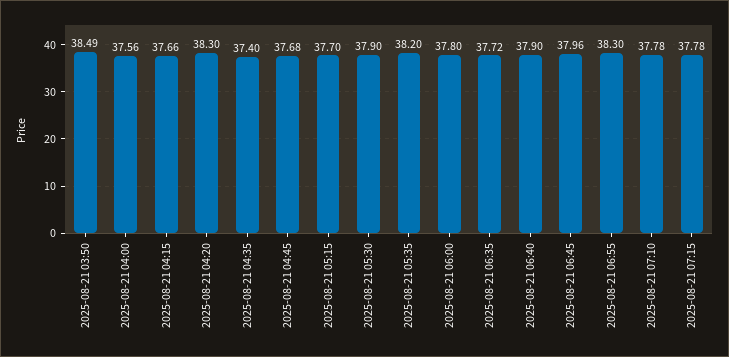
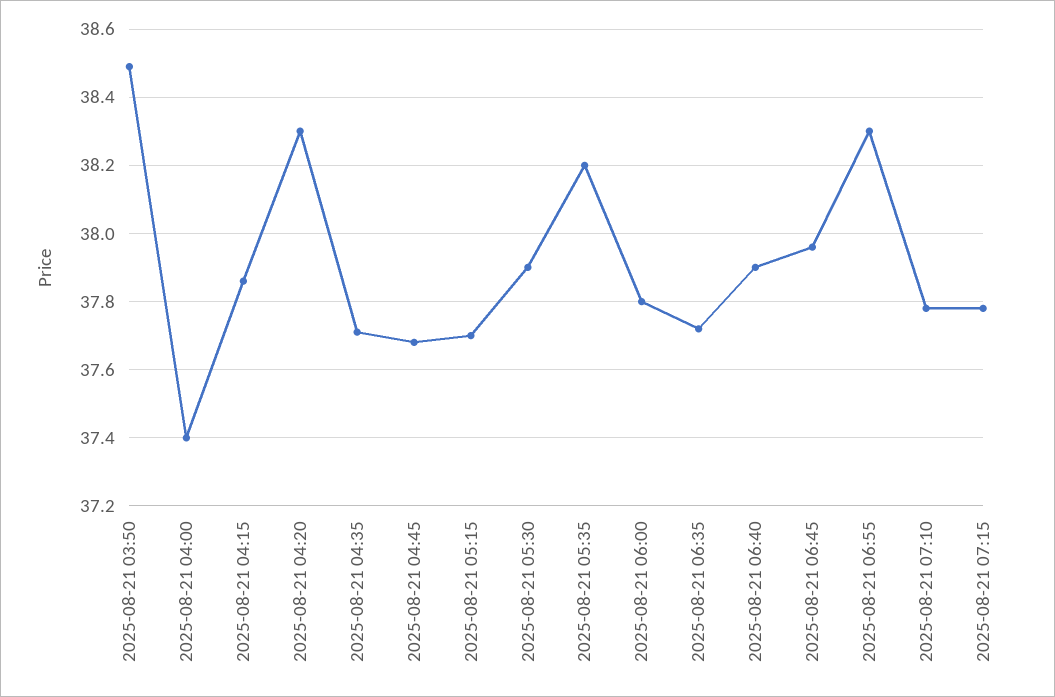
  {
    "2025-08-21 03:50": 38.49,
-   "2025-08-21 04:00": 37.56,
+   "2025-08-21 04:00": 37.4,
-   "2025-08-21 04:15": 37.66,
+   "2025-08-21 04:15": 37.85,
    "2025-08-21 04:20": 38.3,
-   "2025-08-21 04:35": 37.4,
+   "2025-08-21 04:35": 37.7,
    "2025-08-21 04:45": 37.68,
    "2025-08-21 05:15": 37.7,
    "2025-08-21 05:30": 37.9,
    "2025-08-21 05:35": 38.2,
    "2025-08-21 06:00": 37.8,
    "2025-08-21 06:35": 37.72,
    "2025-08-21 06:40": 37.9,
    "2025-08-21 06:45": 37.96,
    "2025-08-21 06:55": 38.3,
    "2025-08-21 07:10": 37.78,
    "2025-08-21 07:15": 37.78
  }

